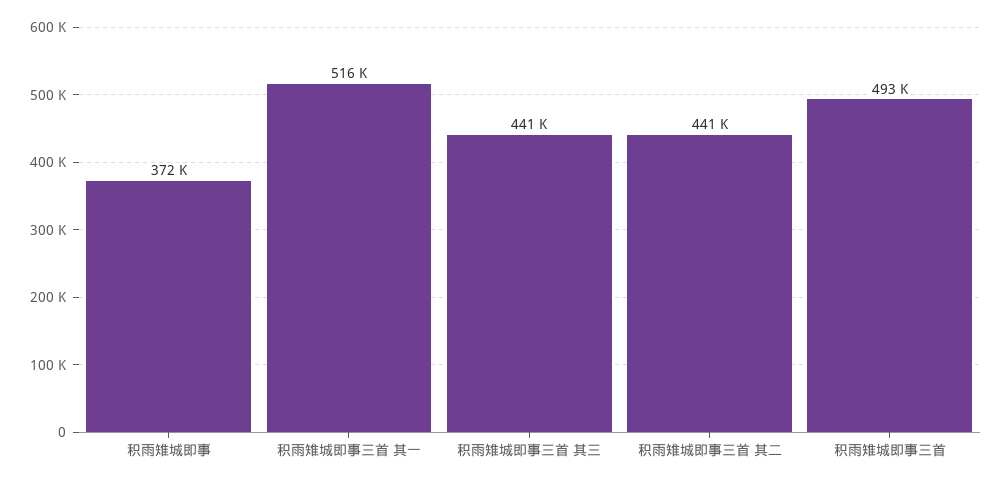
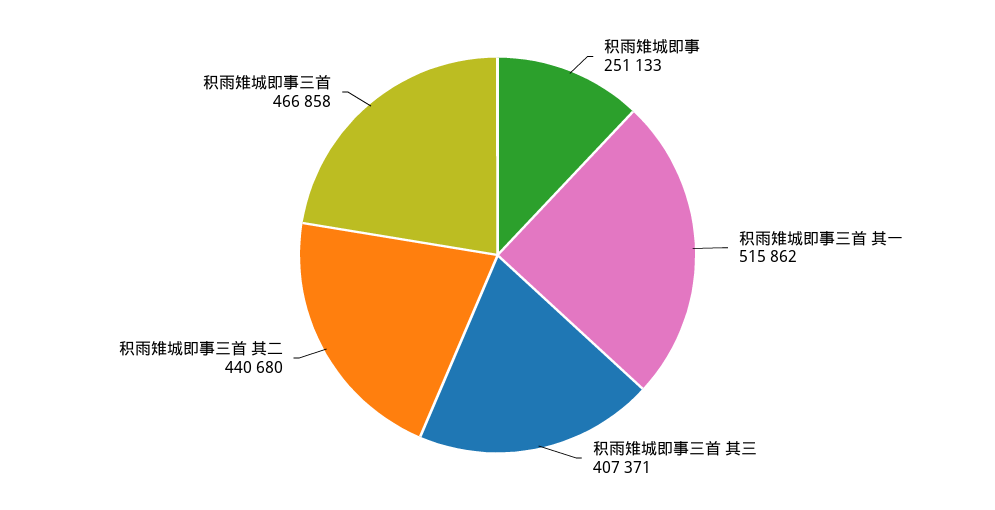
  {
-   "积雨雉城即事": 372000,
+   "积雨雉城即事": 251133,
    "积雨雉城即事三首 其一": 515862,
-   "积雨雉城即事三首 其三": 441000,
+   "积雨雉城即事三首 其三": 407371,
    "积雨雉城即事三首 其二": 440680,
-   "积雨雉城即事三首": 493000
+   "积雨雉城即事三首": 466858
  }

